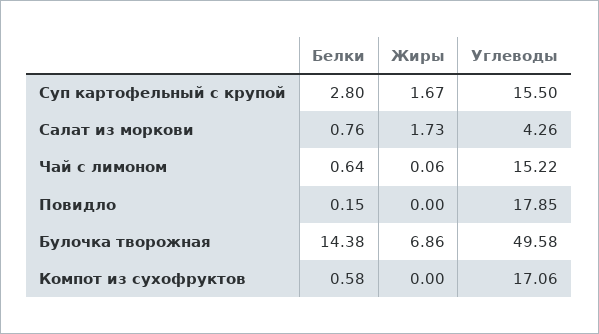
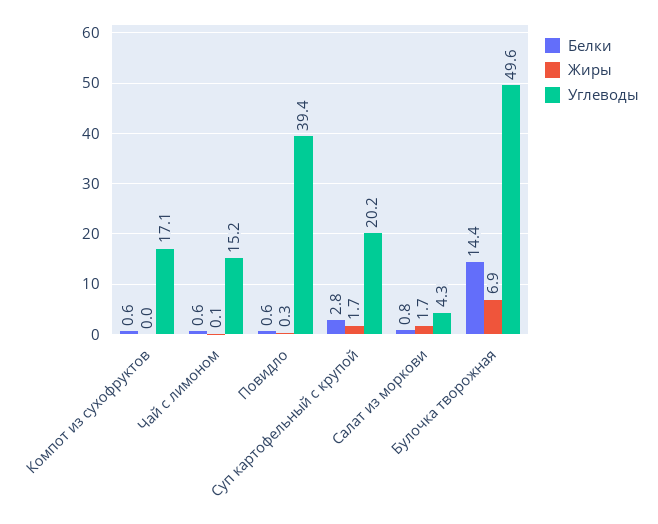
  {
    "Белки": {
      "Суп картофельный с крупой": 2.8,
      "Салат из моркови": 0.76,
      "Чай с лимоном": 0.64,
-     "Повидло": 0.15,
+     "Повидло": 0.6,
      "Булочка творожная": 14.38,
      "Компот из сухофруктов": 0.58
    },
    "Жиры": {
      "Суп картофельный с крупой": 1.67,
      "Салат из моркови": 1.73,
      "Чай с лимоном": 0.06,
-     "Повидло": 0,
+     "Повидло": 0.3,
      "Булочка творожная": 6.86,
      "Компот из сухофруктов": 0
    },
    "Углеводы": {
-     "Суп картофельный с крупой": 15.5,
+     "Суп картофельный с крупой": 20.2,
      "Салат из моркови": 4.26,
      "Чай с лимоном": 15.22,
-     "Повидло": 17.85,
+     "Повидло": 39.4,
      "Булочка творожная": 49.58,
      "Компот из сухофруктов": 17.06
    }
  }

